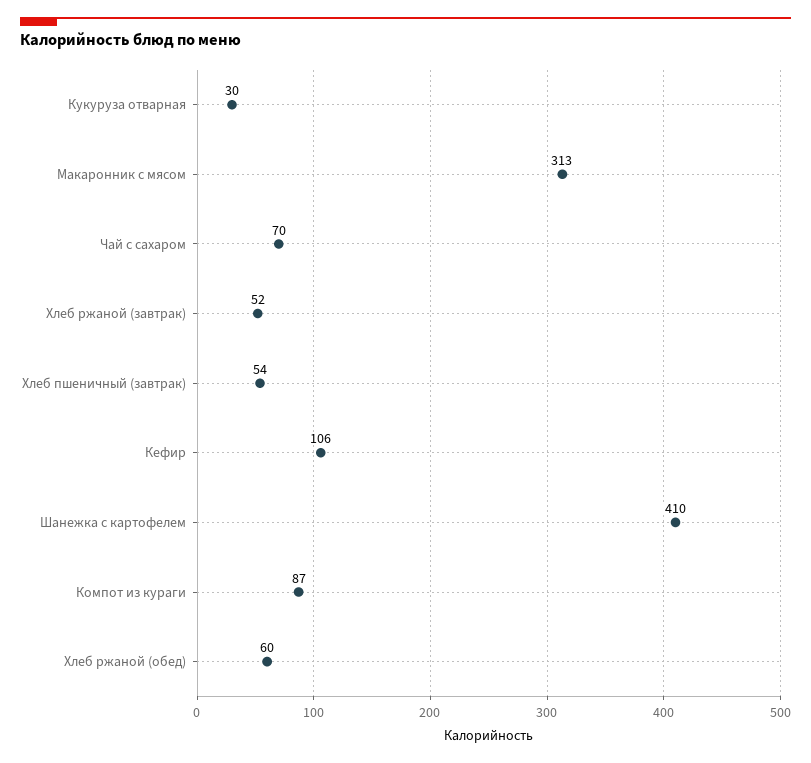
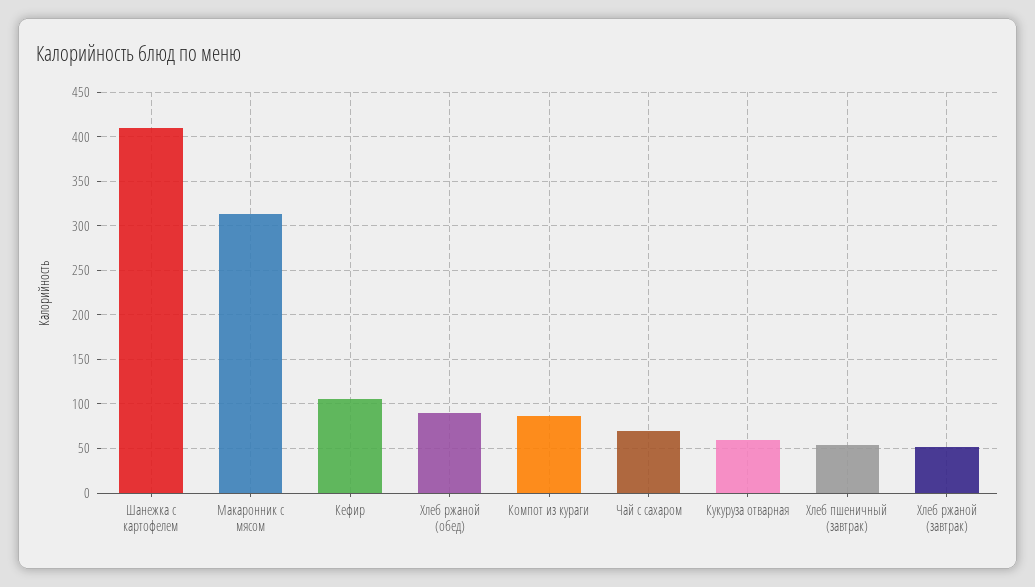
  {
-   "Кукуруза отварная": 30,
+   "Кукуруза отварная": 60,
    "Макаронник с мясом": 313,
    "Чай с сахаром": 70,
    "Хлеб ржаной (завтрак)": 52,
    "Хлеб пшеничный (завтрак)": 54,
    "Кефир": 106,
    "Шанежка с картофелем": 410,
    "Компот из кураги": 87,
-   "Хлеб ржаной (обед)": 60
+   "Хлеб ржаной (обед)": 90
  }

